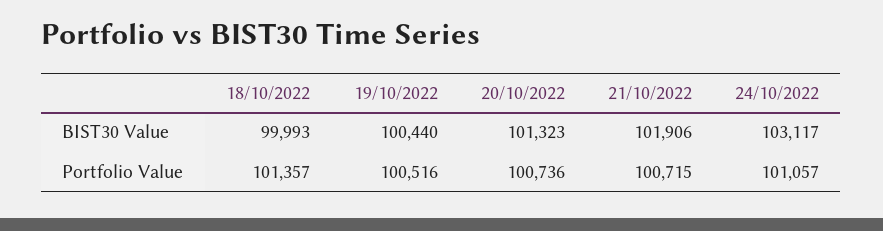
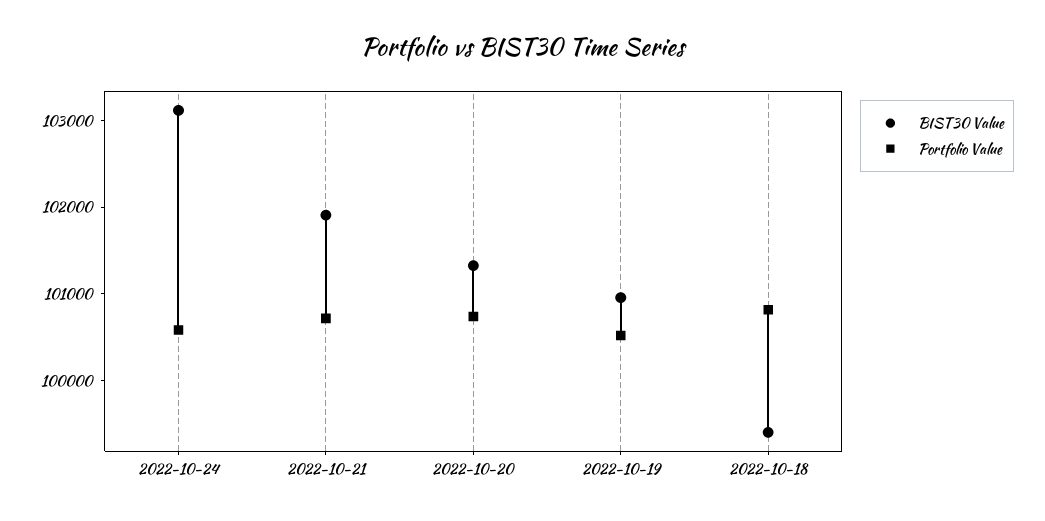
  {
    "BIST30 Value": {
-     "18/10/2022": 99993,
+     "18/10/2022": 99400,
-     "19/10/2022": 100440,
+     "19/10/2022": 101000,
      "20/10/2022": 101323,
      "21/10/2022": 101906,
      "24/10/2022": 103117
    },
    "Portfolio Value": {
-     "18/10/2022": 101357,
+     "18/10/2022": 100800,
      "19/10/2022": 100516,
      "20/10/2022": 100736,
      "21/10/2022": 100715,
-     "24/10/2022": 101057
+     "24/10/2022": 100600
    }
  }

